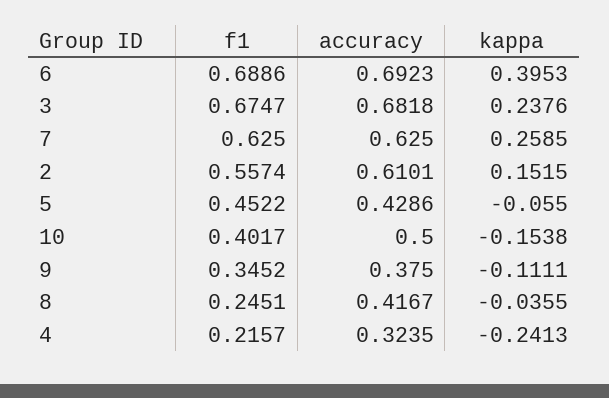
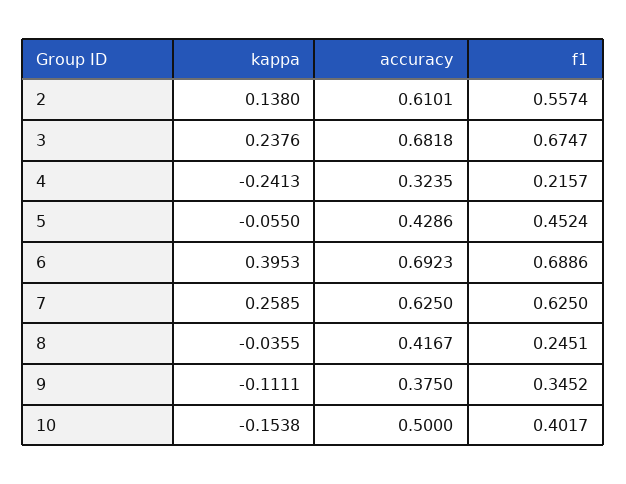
  {
    "f1": {
      "6": 0.6886,
      "3": 0.6747,
      "7": 0.625,
      "2": 0.5574,
-     "5": 0.4522,
+     "5": 0.4524,
      "10": 0.4017,
      "9": 0.3452,
      "8": 0.2451,
      "4": 0.2157
    },
    "accuracy": {
      "6": 0.6923,
      "3": 0.6818,
      "7": 0.625,
      "2": 0.6101,
      "5": 0.4286,
      "10": 0.5,
      "9": 0.375,
      "8": 0.4167,
      "4": 0.3235
    },
    "kappa": {
      "6": 0.3953,
      "3": 0.2376,
      "7": 0.2585,
-     "2": 0.1515,
+     "2": 0.138,
      "5": -0.055,
      "10": -0.1538,
      "9": -0.1111,
      "8": -0.0355,
      "4": -0.2413
    }
  }

